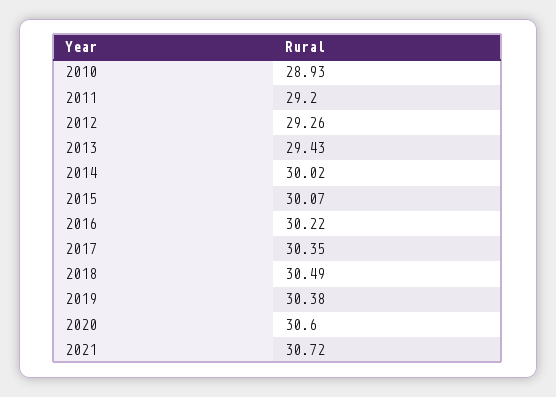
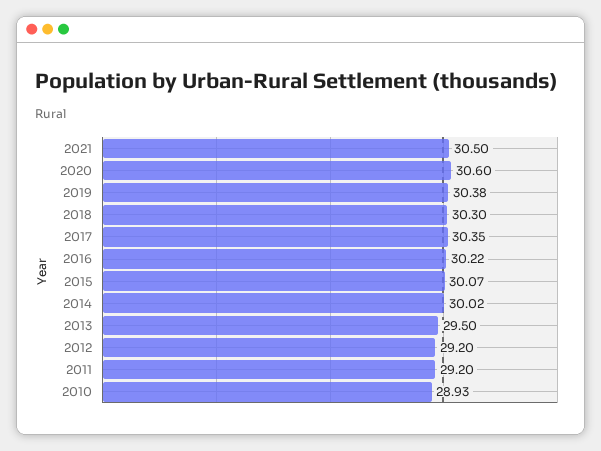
  {
    "2010": 28.93,
    "2011": 29.2,
-   "2012": 29.26,
+   "2012": 29.2,
-   "2013": 29.43,
+   "2013": 29.5,
    "2014": 30.02,
    "2015": 30.07,
    "2016": 30.22,
    "2017": 30.35,
-   "2018": 30.49,
+   "2018": 30.3,
    "2019": 30.38,
    "2020": 30.6,
-   "2021": 30.72
+   "2021": 30.5
  }

